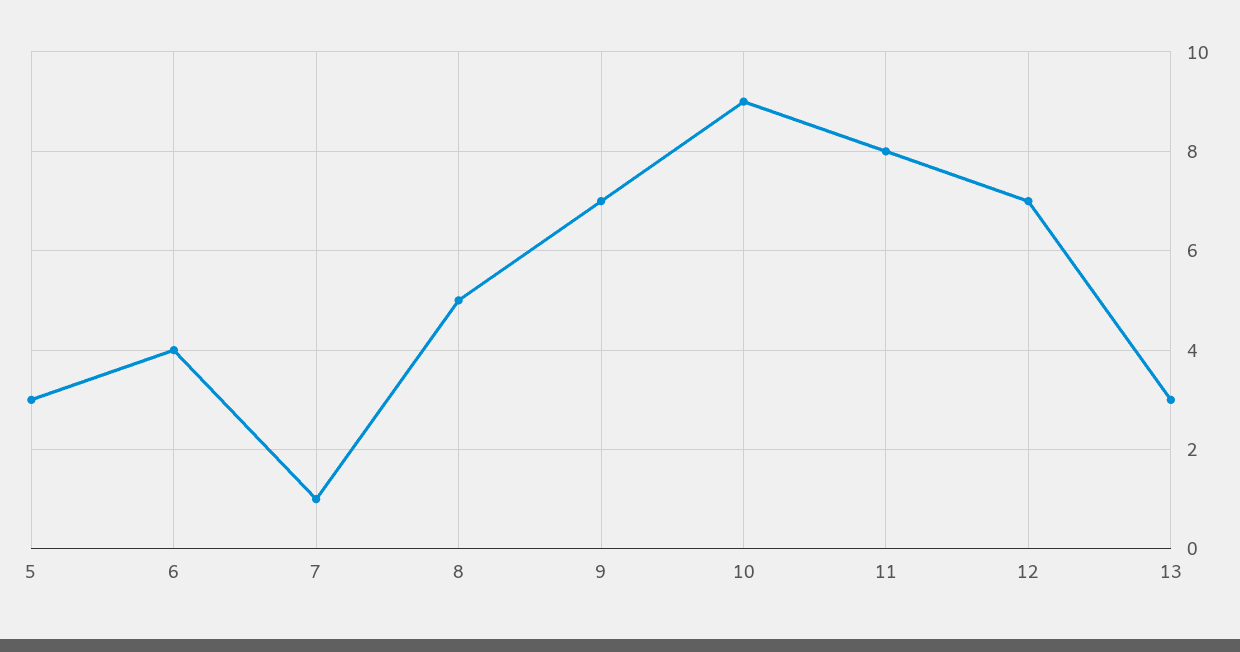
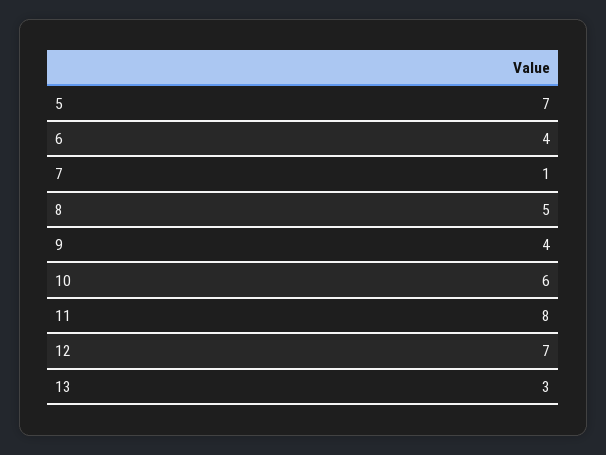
  {
-   "5": 3,
+   "5": 7,
    "6": 4,
    "7": 1,
    "8": 5,
-   "9": 7,
+   "9": 4,
-   "10": 9,
+   "10": 6,
    "11": 8,
    "12": 7,
    "13": 3
  }

